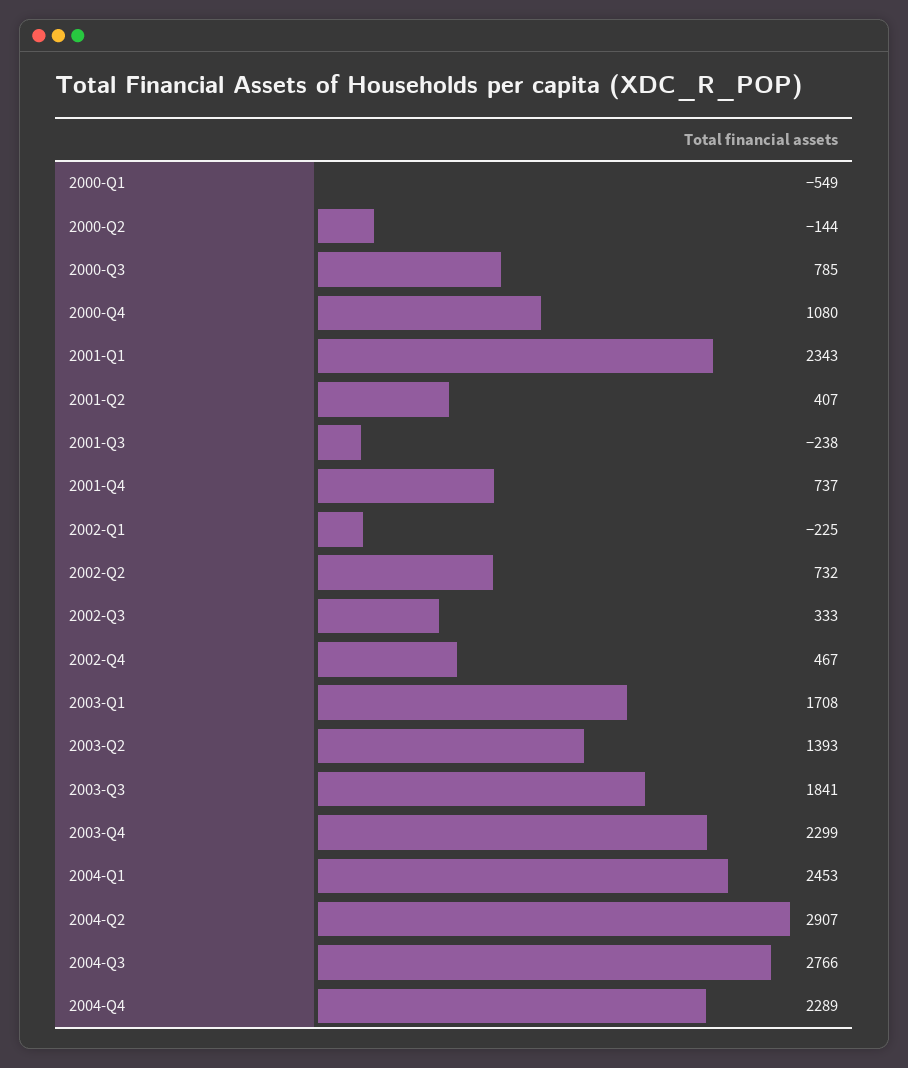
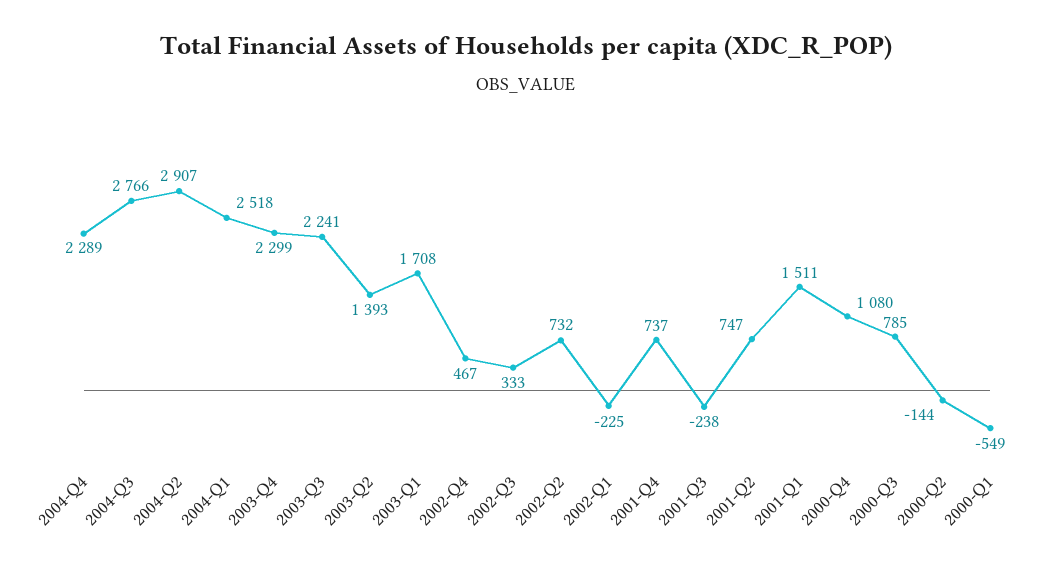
  {
    "2000-Q1": -549,
    "2000-Q2": -144,
    "2000-Q3": 785,
    "2000-Q4": 1080,
-   "2001-Q1": 2343,
+   "2001-Q1": 1511,
-   "2001-Q2": 407,
+   "2001-Q2": 747,
    "2001-Q3": -238,
    "2001-Q4": 737,
    "2002-Q1": -225,
    "2002-Q2": 732,
    "2002-Q3": 333,
    "2002-Q4": 467,
    "2003-Q1": 1708,
    "2003-Q2": 1393,
-   "2003-Q3": 1841,
+   "2003-Q3": 2241,
    "2003-Q4": 2299,
-   "2004-Q1": 2453,
+   "2004-Q1": 2518,
    "2004-Q2": 2907,
    "2004-Q3": 2766,
    "2004-Q4": 2289
  }

